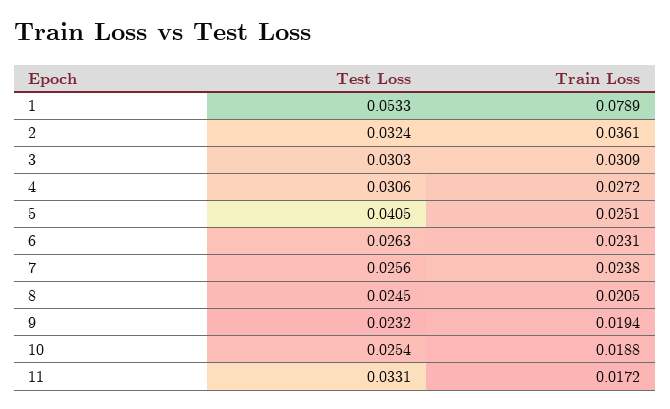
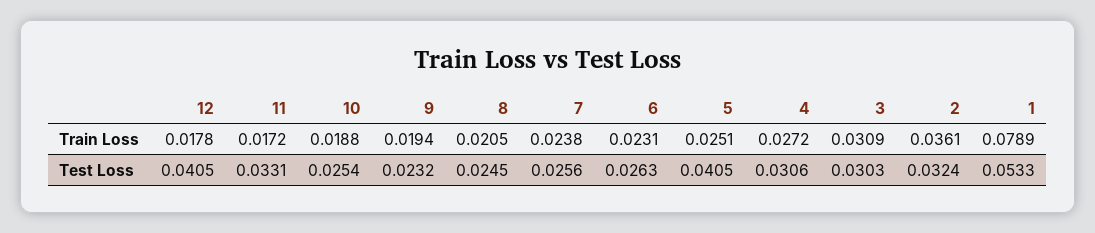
  {
    "Test Loss": {
      "1": 0.0533,
      "2": 0.0324,
      "3": 0.0303,
      "4": 0.0306,
      "5": 0.0405,
      "6": 0.0263,
      "7": 0.0256,
      "8": 0.0245,
      "9": 0.0232,
      "10": 0.0254,
-     "11": 0.0331
+     "11": 0.0331,
+     "12": 0.0405
    },
    "Train Loss": {
      "1": 0.0789,
      "2": 0.0361,
      "3": 0.0309,
      "4": 0.0272,
      "5": 0.0251,
      "6": 0.0231,
      "7": 0.0238,
      "8": 0.0205,
      "9": 0.0194,
      "10": 0.0188,
-     "11": 0.0172
+     "11": 0.0172,
+     "12": 0.0178
    }
  }

